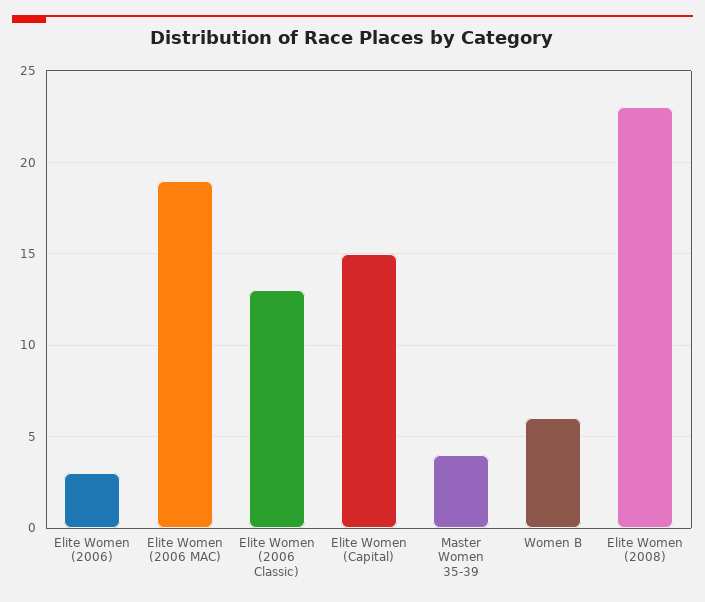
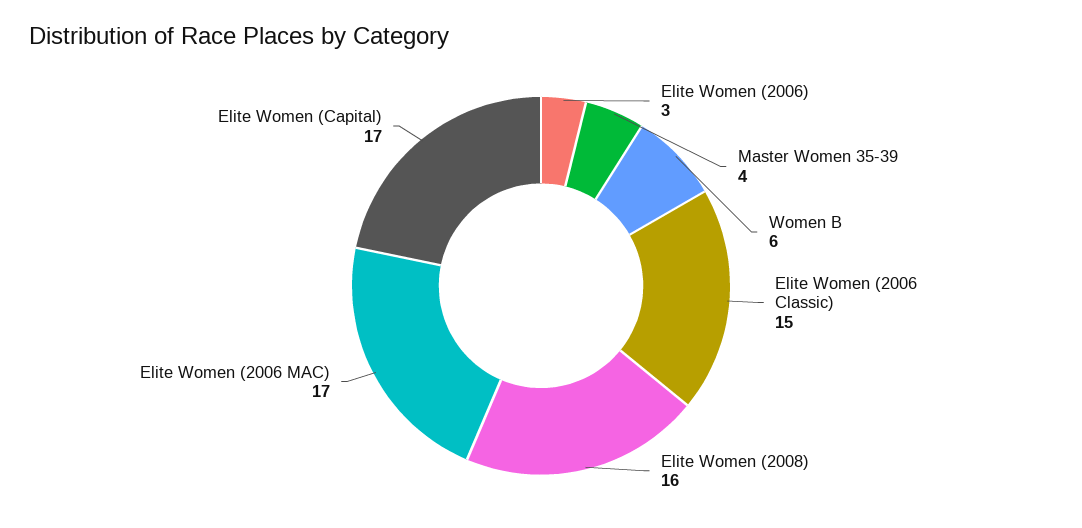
  {
    "Elite Women (2006)": 3,
-   "Elite Women (2006 MAC)": 19,
+   "Elite Women (2006 MAC)": 17,
-   "Elite Women (2006 Classic)": 13,
+   "Elite Women (2006 Classic)": 15,
-   "Elite Women (Capital)": 15,
+   "Elite Women (Capital)": 17,
    "Master Women 35-39": 4,
    "Women B": 6,
-   "Elite Women (2008)": 23
+   "Elite Women (2008)": 16
  }

